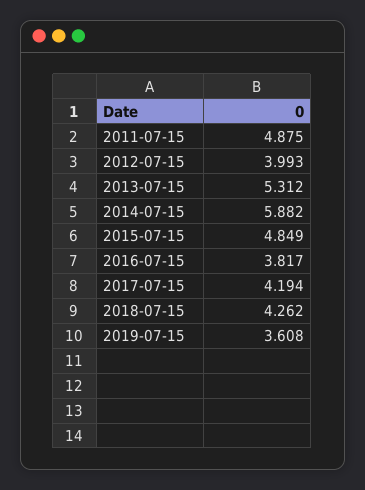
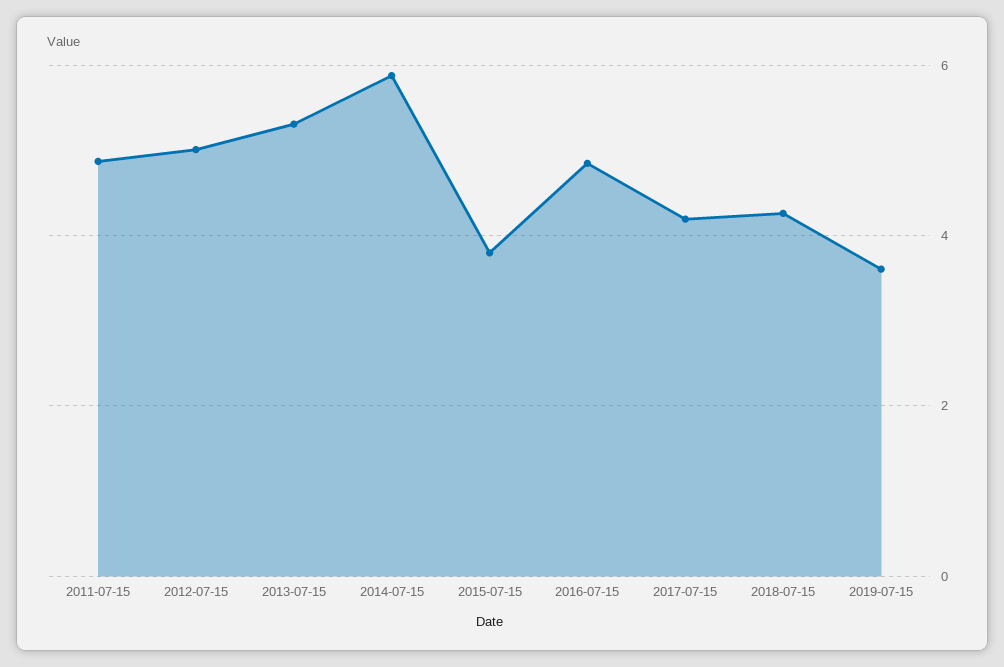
  {
    "2011-07-15": 4.875,
-   "2012-07-15": 3.993,
+   "2012-07-15": 5,
    "2013-07-15": 5.312,
    "2014-07-15": 5.882,
-   "2015-07-15": 4.849,
+   "2015-07-15": 3.8,
-   "2016-07-15": 3.817,
+   "2016-07-15": 4.8,
    "2017-07-15": 4.194,
    "2018-07-15": 4.262,
    "2019-07-15": 3.608
  }

